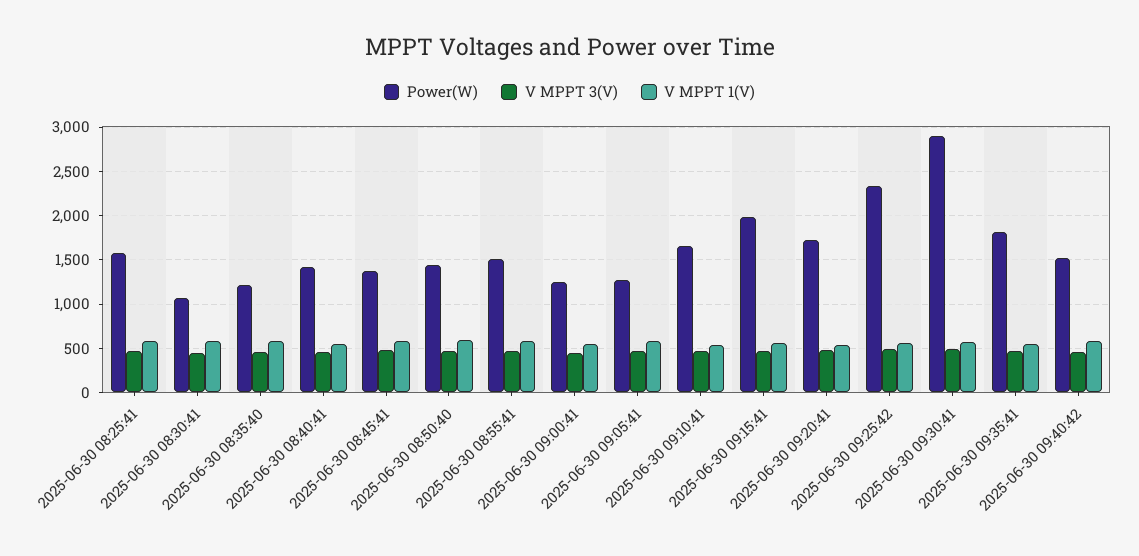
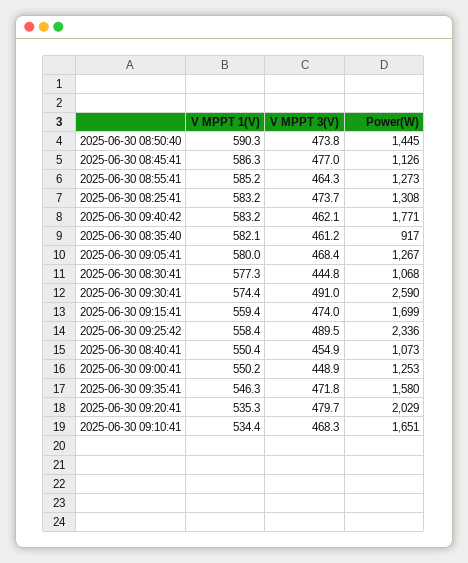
  {
    "Power(W)": {
-     "2025-06-30 08:25:41": 1600,
+     "2025-06-30 08:25:41": 1308,
      "2025-06-30 08:30:41": 1068,
-     "2025-06-30 08:35:40": 1200,
+     "2025-06-30 08:35:40": 917,
-     "2025-06-30 08:40:41": 1400,
+     "2025-06-30 08:40:41": 1073,
-     "2025-06-30 08:45:41": 1400,
+     "2025-06-30 08:45:41": 1126,
      "2025-06-30 08:50:40": 1445,
-     "2025-06-30 08:55:41": 1500,
+     "2025-06-30 08:55:41": 1273,
      "2025-06-30 09:00:41": 1253,
      "2025-06-30 09:05:41": 1267,
      "2025-06-30 09:10:41": 1651,
-     "2025-06-30 09:15:41": 2000,
+     "2025-06-30 09:15:41": 1699,
-     "2025-06-30 09:20:41": 1700,
+     "2025-06-30 09:20:41": 2029,
      "2025-06-30 09:25:42": 2336,
-     "2025-06-30 09:30:41": 2900,
+     "2025-06-30 09:30:41": 2590,
-     "2025-06-30 09:35:41": 1800,
+     "2025-06-30 09:35:41": 1580,
-     "2025-06-30 09:40:42": 1500
+     "2025-06-30 09:40:42": 1771
    },
    "V MPPT 3(V)": {
      "2025-06-30 08:25:41": 473.7,
      "2025-06-30 08:30:41": 444.8,
      "2025-06-30 08:35:40": 461.2,
      "2025-06-30 08:40:41": 454.9,
      "2025-06-30 08:45:41": 477,
      "2025-06-30 08:50:40": 473.8,
      "2025-06-30 08:55:41": 464.3,
      "2025-06-30 09:00:41": 448.9,
      "2025-06-30 09:05:41": 468.4,
      "2025-06-30 09:10:41": 468.3,
      "2025-06-30 09:15:41": 474,
      "2025-06-30 09:20:41": 479.7,
      "2025-06-30 09:25:42": 489.5,
      "2025-06-30 09:30:41": 491,
      "2025-06-30 09:35:41": 471.8,
      "2025-06-30 09:40:42": 462.1
    },
    "V MPPT 1(V)": {
      "2025-06-30 08:25:41": 583.2,
      "2025-06-30 08:30:41": 577.3,
      "2025-06-30 08:35:40": 582.1,
      "2025-06-30 08:40:41": 550.4,
      "2025-06-30 08:45:41": 586.3,
      "2025-06-30 08:50:40": 590.3,
      "2025-06-30 08:55:41": 585.2,
      "2025-06-30 09:00:41": 550.2,
      "2025-06-30 09:05:41": 580,
      "2025-06-30 09:10:41": 534.4,
      "2025-06-30 09:15:41": 559.4,
      "2025-06-30 09:20:41": 535.3,
      "2025-06-30 09:25:42": 558.4,
      "2025-06-30 09:30:41": 574.4,
      "2025-06-30 09:35:41": 546.3,
      "2025-06-30 09:40:42": 583.2
    }
  }

